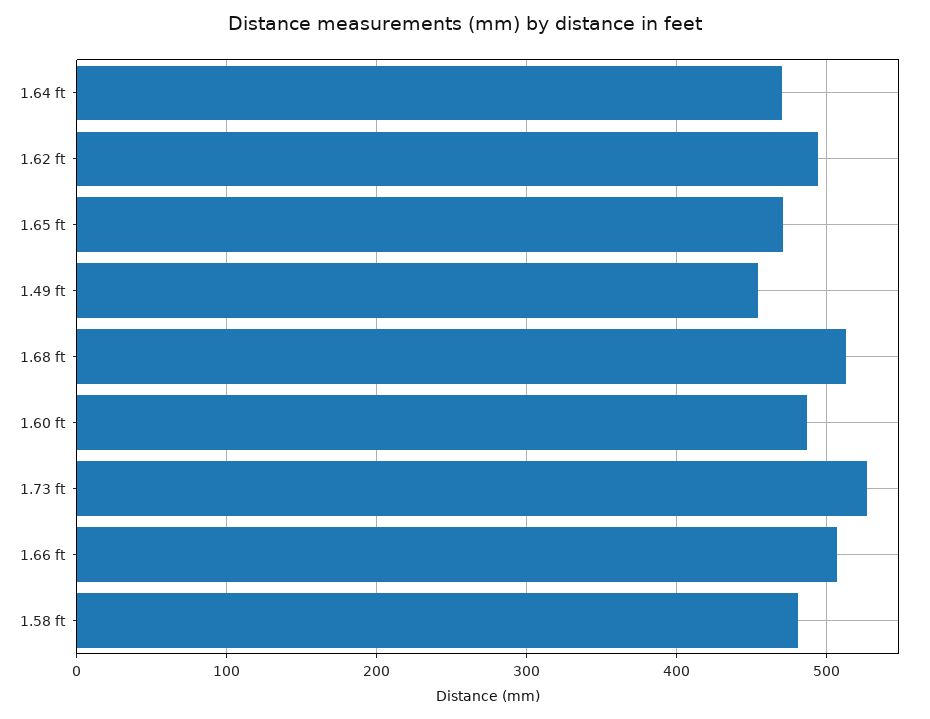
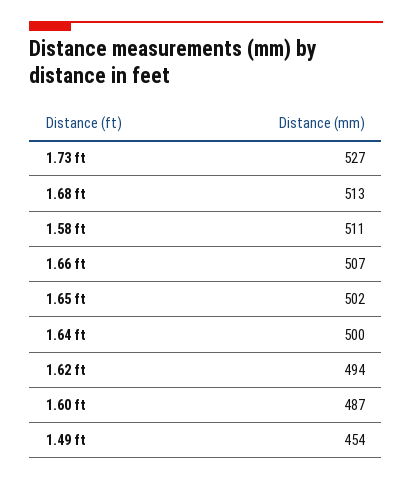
  {
-   "1.64 ft": 470,
+   "1.64 ft": 500,
    "1.62 ft": 494,
-   "1.65 ft": 470,
+   "1.65 ft": 502,
    "1.49 ft": 454,
    "1.68 ft": 513,
    "1.60 ft": 487,
    "1.73 ft": 527,
    "1.66 ft": 507,
-   "1.58 ft": 480
+   "1.58 ft": 511
  }

